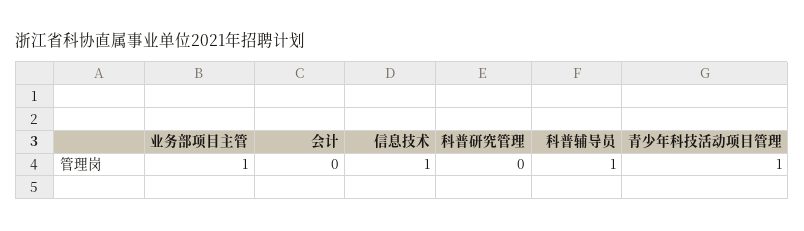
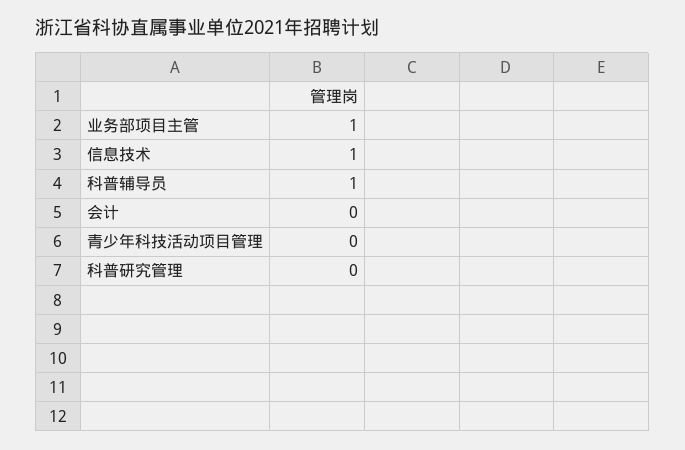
  {
    "业务部项目主管": 1,
    "会计": 0,
    "信息技术": 1,
    "科普研究管理": 0,
    "科普辅导员": 1,
-   "青少年科技活动项目管理": 1
+   "青少年科技活动项目管理": 0
  }

